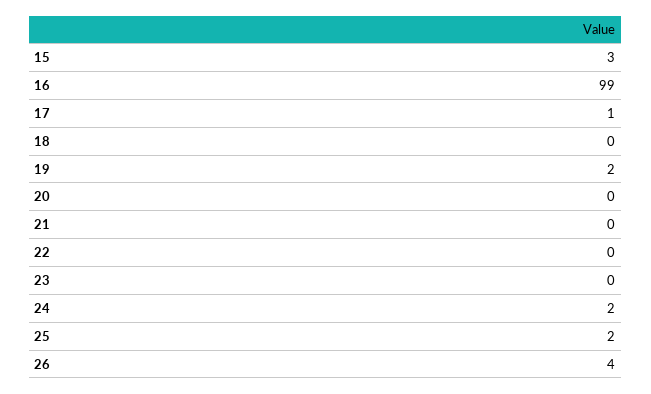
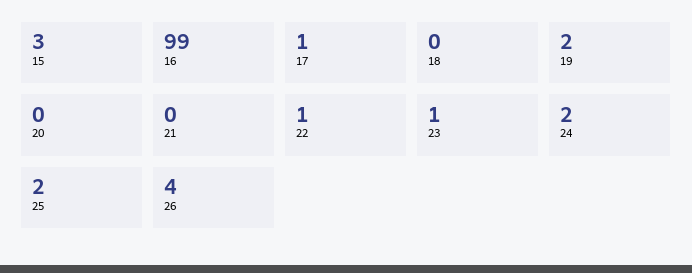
  {
    "15": 3,
    "16": 99,
    "17": 1,
    "18": 0,
    "19": 2,
    "20": 0,
    "21": 0,
-   "22": 0,
+   "22": 1,
-   "23": 0,
+   "23": 1,
    "24": 2,
    "25": 2,
    "26": 4
  }

